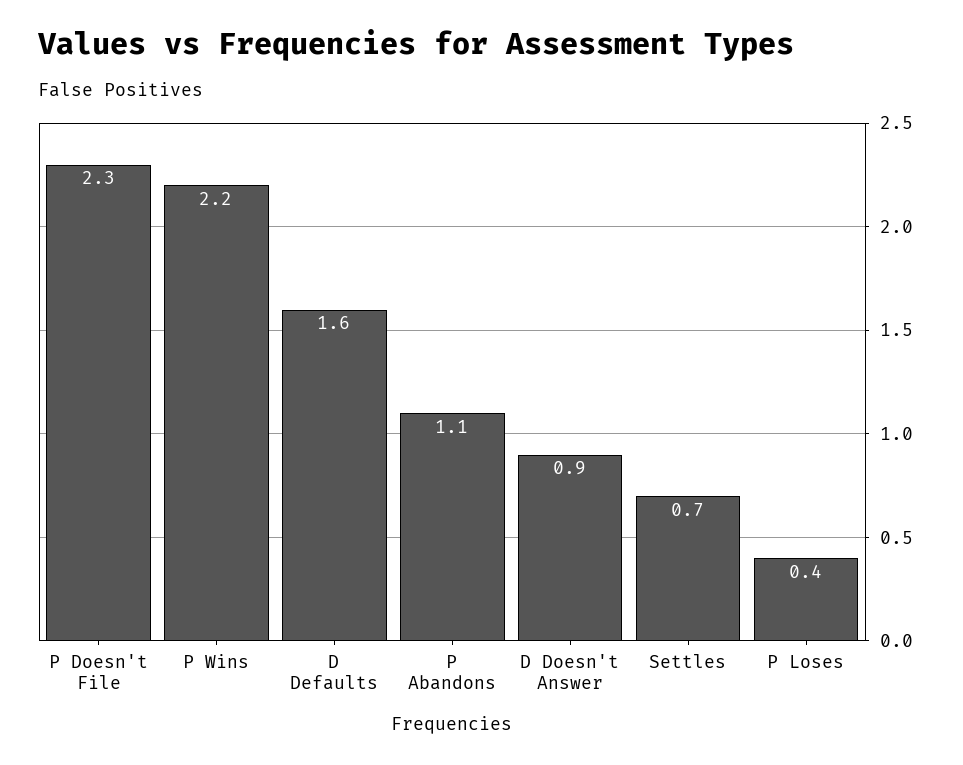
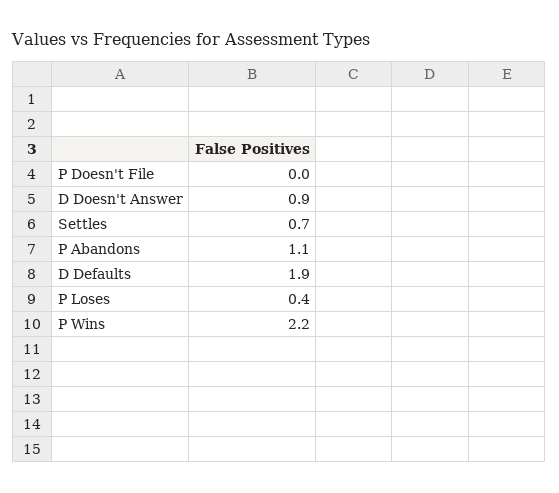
  {
-   "P Doesn't File": 2.3,
+   "P Doesn't File": 0,
    "P Wins": 2.2,
-   "D Defaults": 1.6,
+   "D Defaults": 1.9,
    "P Abandons": 1.1,
    "D Doesn't Answer": 0.9,
    "Settles": 0.7,
    "P Loses": 0.4
  }

